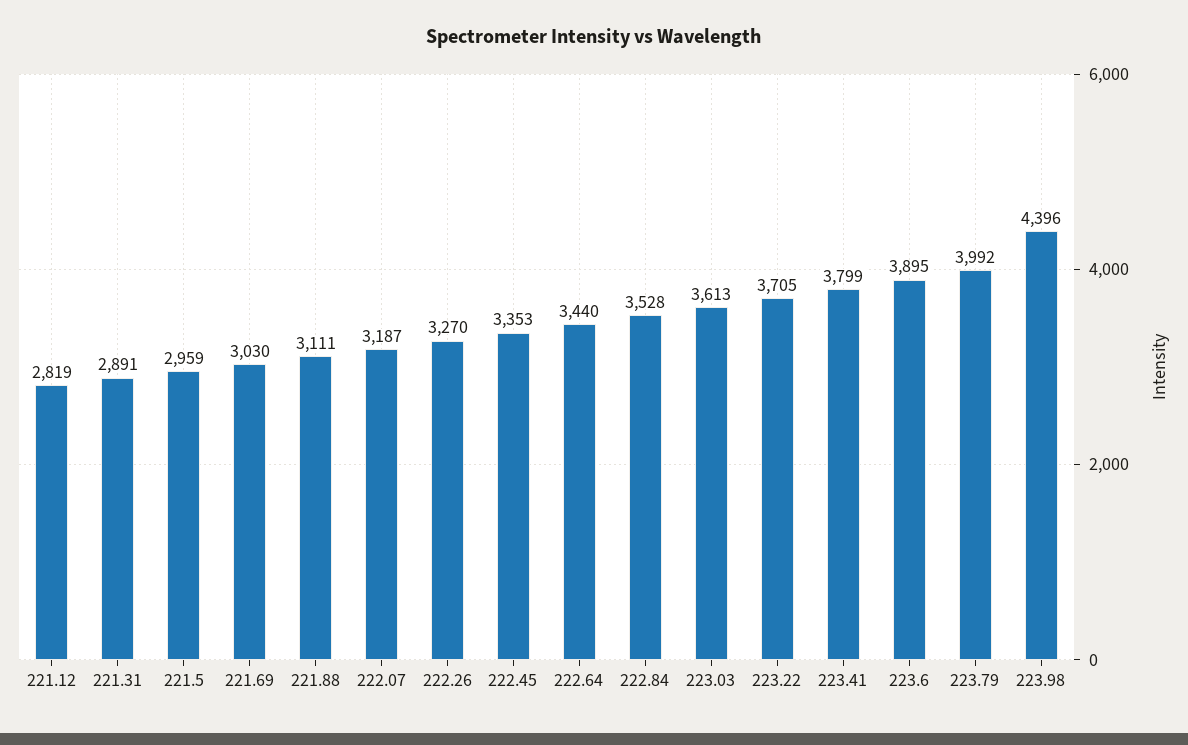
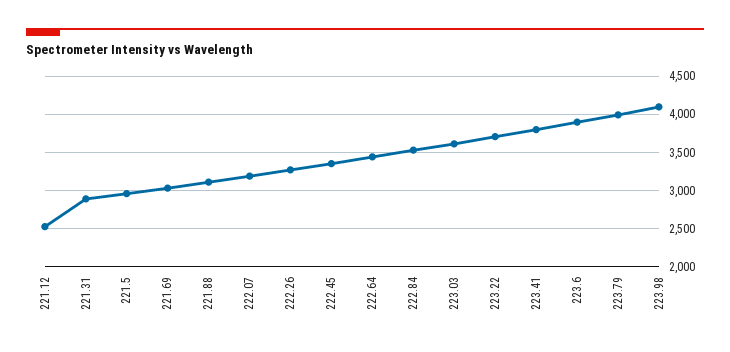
  {
-   "221.12": 2819,
+   "221.12": 2500,
    "221.31": 2891,
    "221.5": 2959,
    "221.69": 3030,
    "221.88": 3111,
    "222.07": 3187,
    "222.26": 3270,
    "222.45": 3353,
    "222.64": 3440,
    "222.84": 3528,
    "223.03": 3613,
    "223.22": 3705,
    "223.41": 3799,
    "223.6": 3895,
    "223.79": 3992,
-   "223.98": 4396
+   "223.98": 4100
  }

